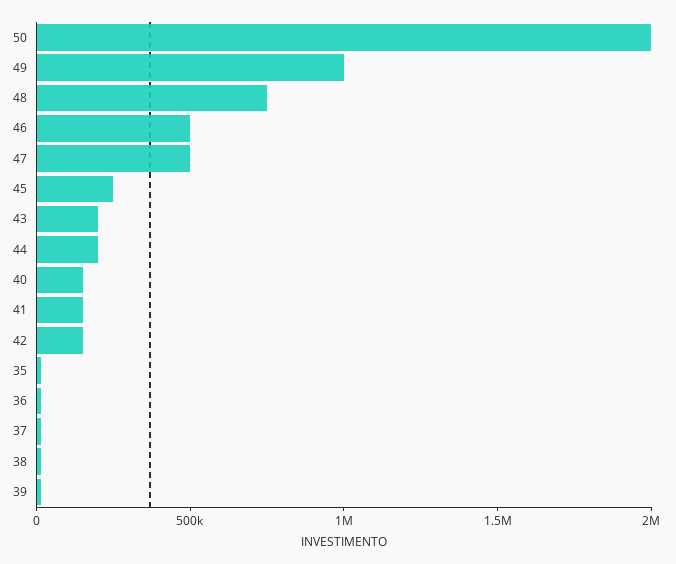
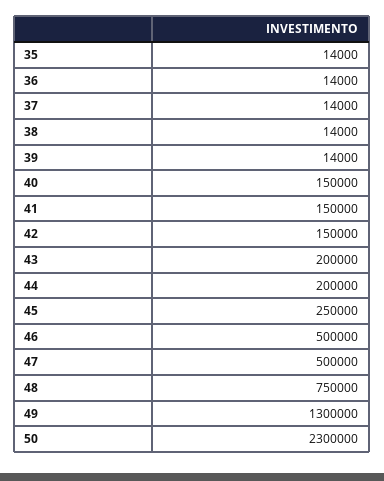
  {
-   "50": 2000000,
+   "50": 2300000,
-   "49": 1000000,
+   "49": 1300000,
    "48": 750000,
    "46": 500000,
    "47": 500000,
    "45": 250000,
    "43": 200000,
    "44": 200000,
    "40": 150000,
    "41": 150000,
    "42": 150000,
    "35": 14000,
    "36": 14000,
    "37": 14000,
    "38": 14000,
    "39": 14000
  }

